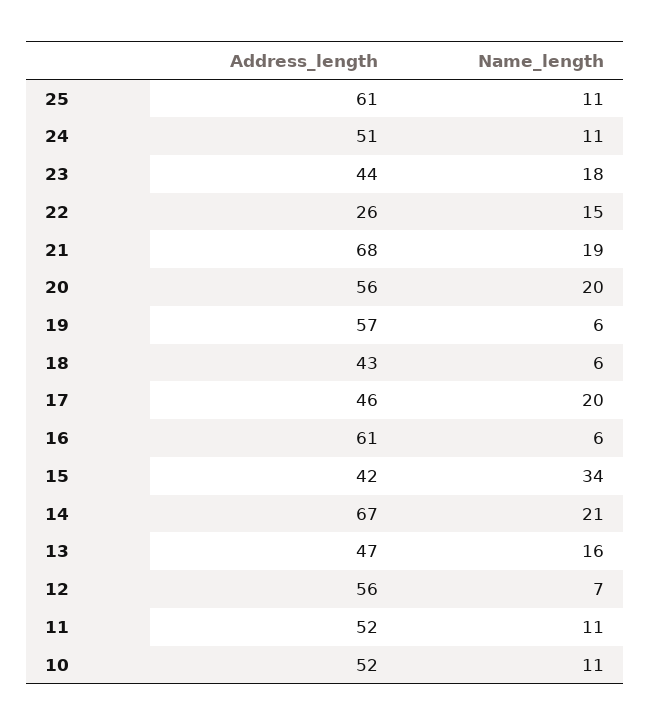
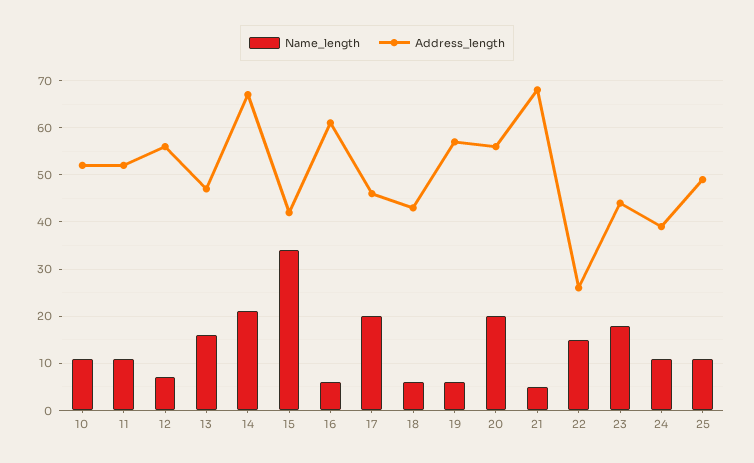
  {
    "Address_length": {
-     "25": 61,
+     "25": 50,
-     "24": 51,
+     "24": 40,
      "23": 44,
      "22": 26,
      "21": 68,
      "20": 56,
      "19": 57,
      "18": 43,
      "17": 46,
      "16": 61,
      "15": 42,
      "14": 67,
      "13": 47,
      "12": 56,
      "11": 52,
      "10": 52
    },
    "Name_length": {
      "25": 11,
      "24": 11,
      "23": 18,
      "22": 15,
-     "21": 19,
+     "21": 5,
      "20": 20,
      "19": 6,
      "18": 6,
      "17": 20,
      "16": 6,
      "15": 34,
      "14": 21,
      "13": 16,
      "12": 7,
      "11": 11,
      "10": 11
    }
  }

